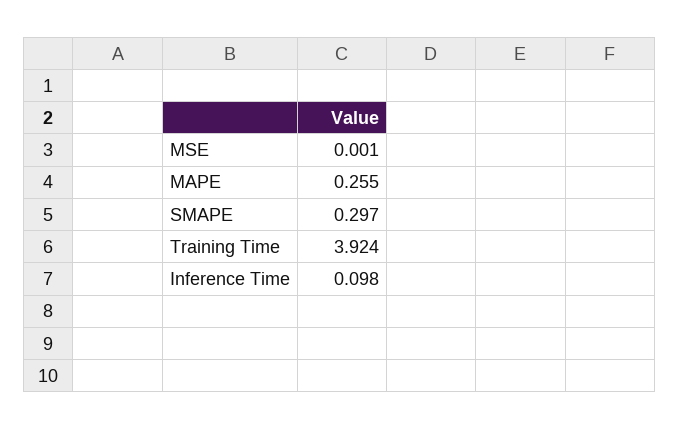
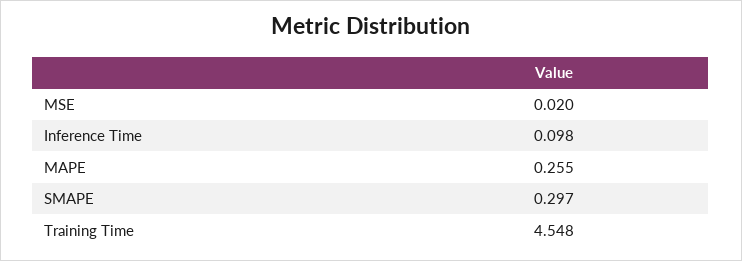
  {
-   "MSE": 0.001,
+   "MSE": 0.02,
    "MAPE": 0.255,
    "SMAPE": 0.297,
-   "Training Time": 3.924,
+   "Training Time": 4.548,
    "Inference Time": 0.098
  }

